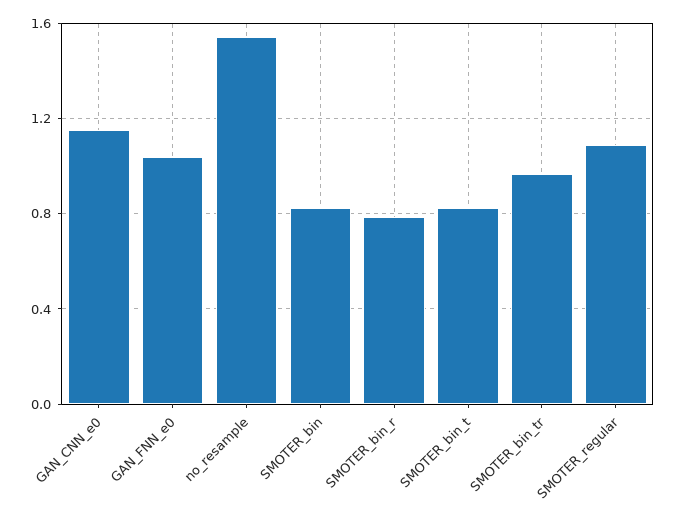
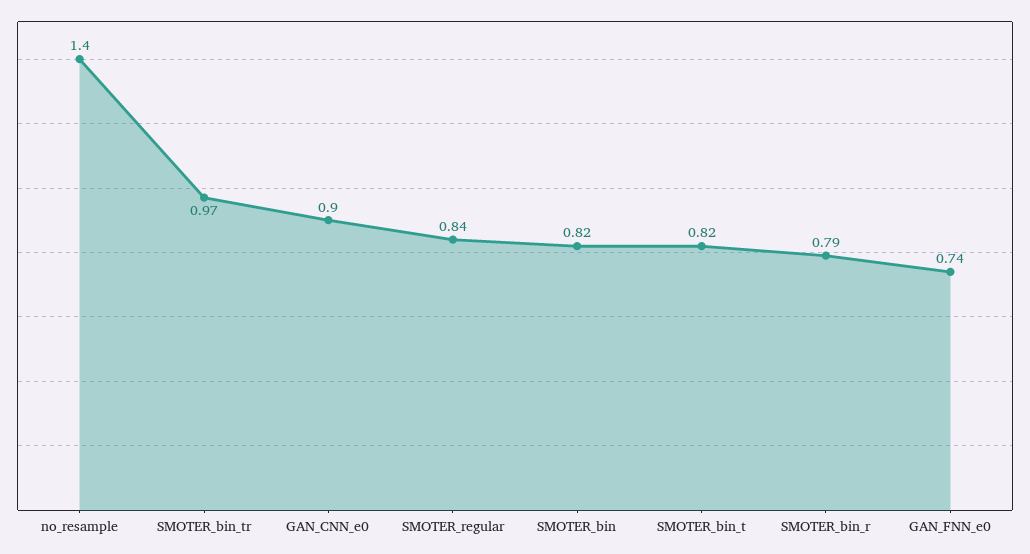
  {
-   "GAN_CNN_e0": 1.15,
+   "GAN_CNN_e0": 0.9,
-   "GAN_FNN_e0": 1.05,
+   "GAN_FNN_e0": 0.74,
-   "no_resample": 1.55,
+   "no_resample": 1.4,
    "SMOTER_bin": 0.82,
    "SMOTER_bin_r": 0.79,
    "SMOTER_bin_t": 0.82,
    "SMOTER_bin_tr": 0.97,
-   "SMOTER_regular": 1.1
+   "SMOTER_regular": 0.84
  }

